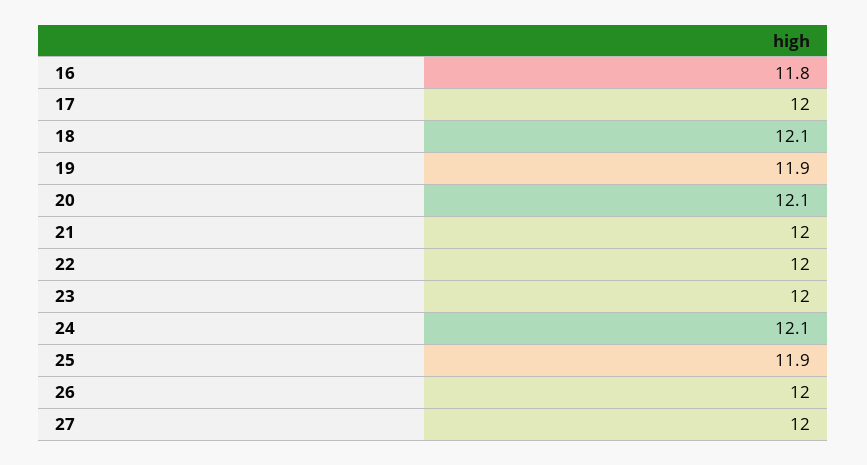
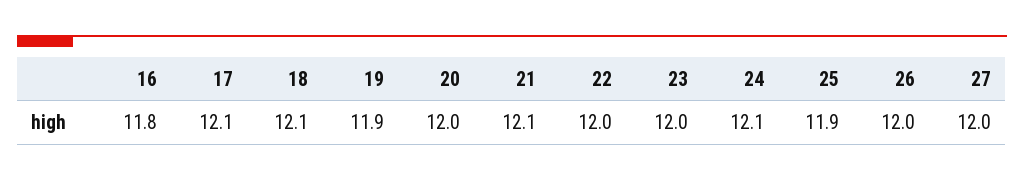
  {
    "16": 11.8,
-   "17": 12,
+   "17": 12.1,
    "18": 12.1,
    "19": 11.9,
-   "20": 12.1,
+   "20": 12,
-   "21": 12,
+   "21": 12.1,
    "22": 12,
    "23": 12,
    "24": 12.1,
    "25": 11.9,
    "26": 12,
    "27": 12
  }

